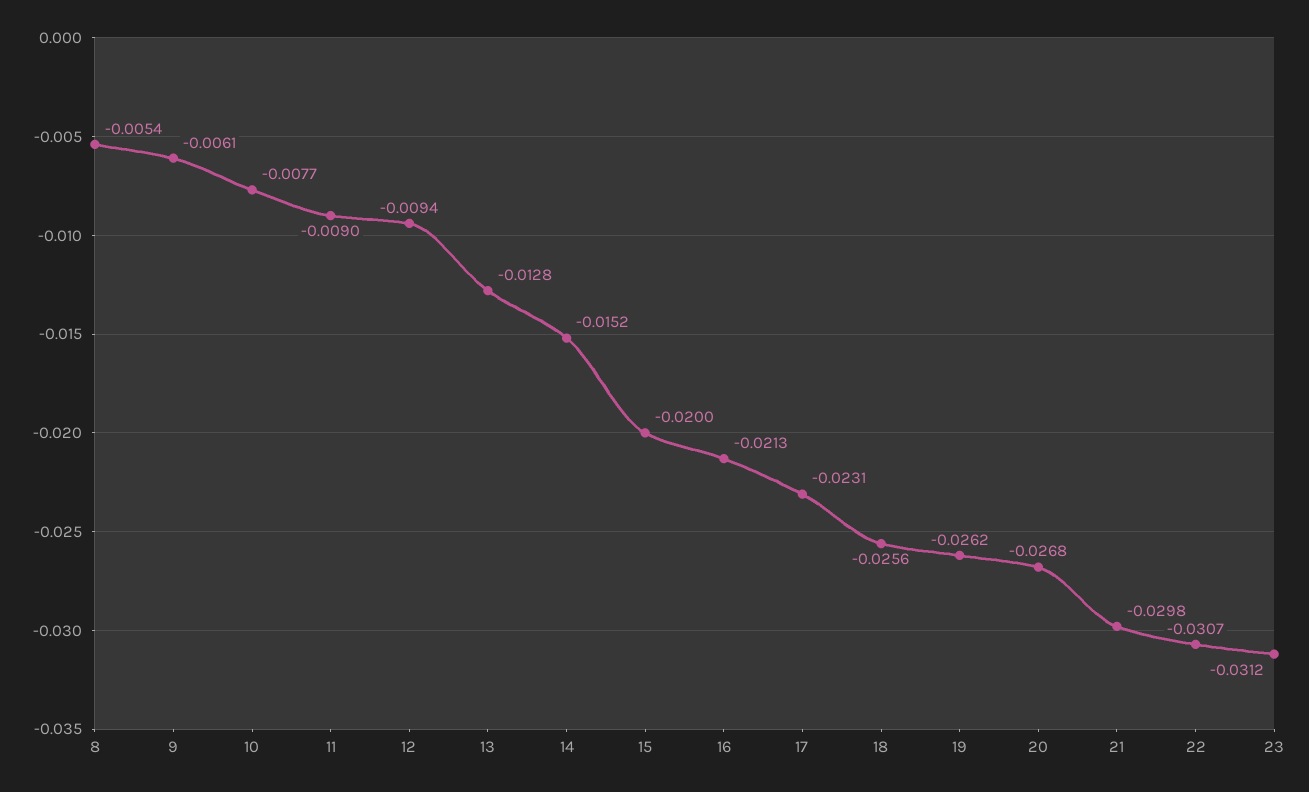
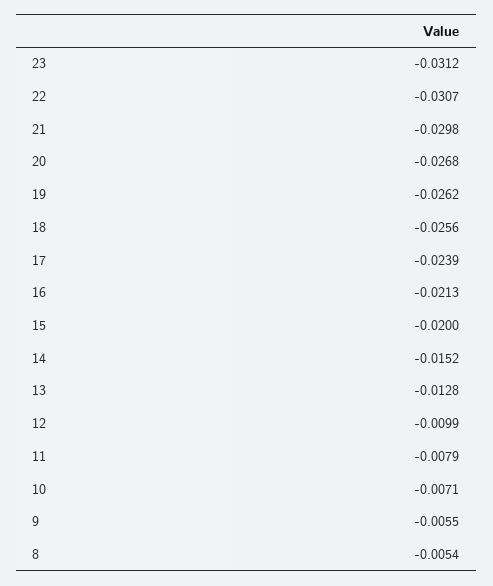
  {
    "8": -0.0054,
-   "9": -0.0061,
+   "9": -0.0055,
-   "10": -0.0077,
+   "10": -0.0071,
-   "11": -0.009,
+   "11": -0.0079,
-   "12": -0.0094,
+   "12": -0.0099,
    "13": -0.0128,
    "14": -0.0152,
    "15": -0.02,
    "16": -0.0213,
-   "17": -0.0231,
+   "17": -0.0239,
    "18": -0.0256,
    "19": -0.0262,
    "20": -0.0268,
    "21": -0.0298,
    "22": -0.0307,
    "23": -0.0312
  }

